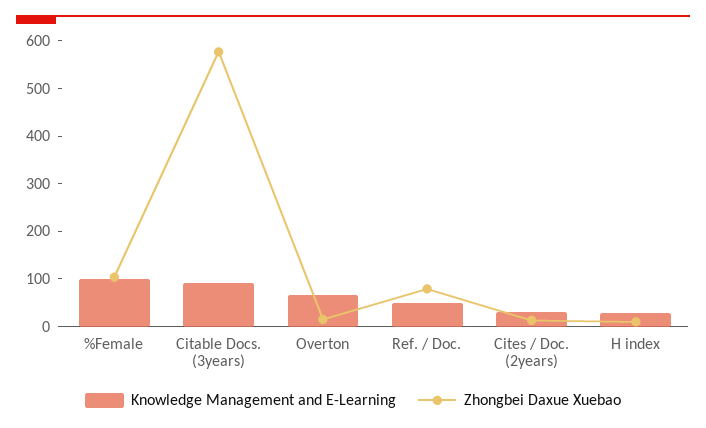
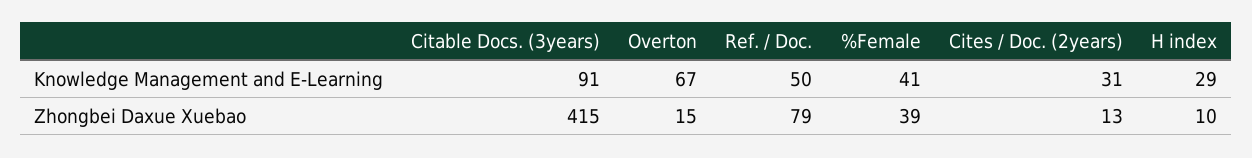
  {
    "Knowledge Management and E-Learning": {
-     "%Female": 100,
+     "%Female": 41,
      "Citable Docs. (3years)": 91,
      "Overton": 67,
      "Ref. / Doc.": 50,
      "Cites / Doc. (2years)": 31,
      "H index": 29
    },
    "Zhongbei Daxue Xuebao": {
-     "%Female": 100,
+     "%Female": 39,
-     "Citable Docs. (3years)": 580,
+     "Citable Docs. (3years)": 415,
      "Overton": 15,
      "Ref. / Doc.": 79,
      "Cites / Doc. (2years)": 13,
      "H index": 10
    }
  }

